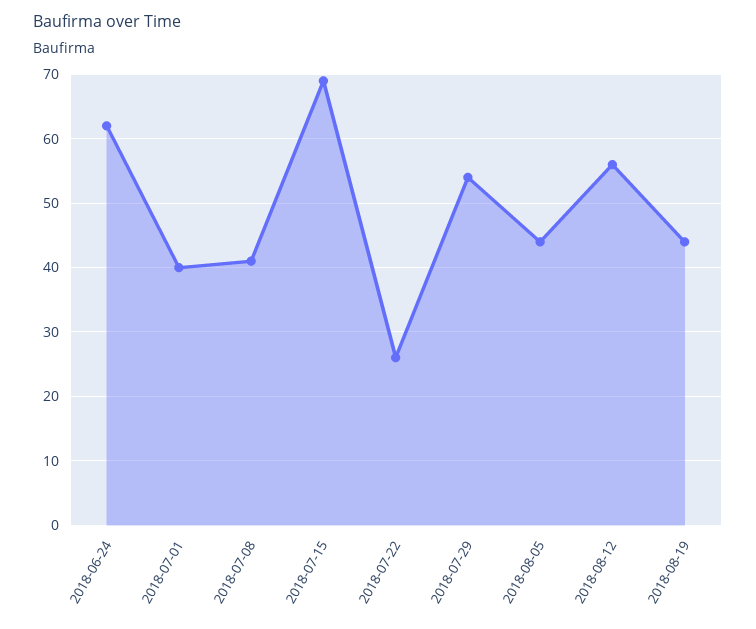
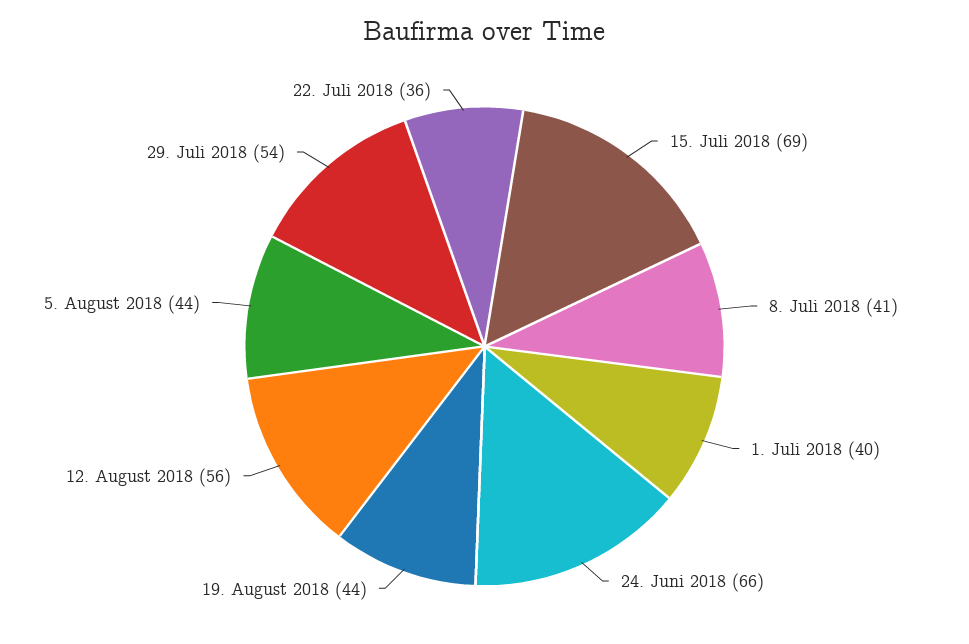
  {
-   "2018-06-24": 62,
+   "2018-06-24": 66,
    "2018-07-01": 40,
    "2018-07-08": 41,
    "2018-07-15": 69,
-   "2018-07-22": 26,
+   "2018-07-22": 36,
    "2018-07-29": 54,
    "2018-08-05": 44,
    "2018-08-12": 56,
    "2018-08-19": 44
  }

